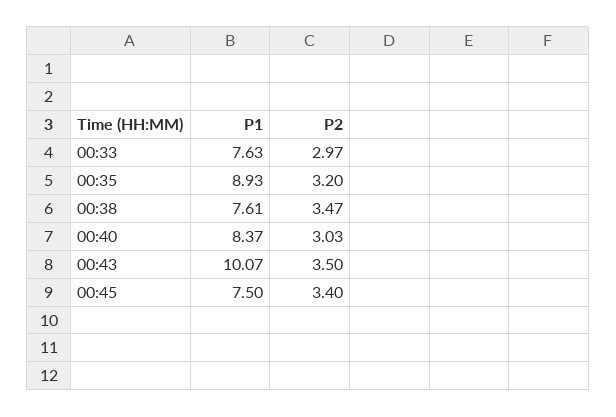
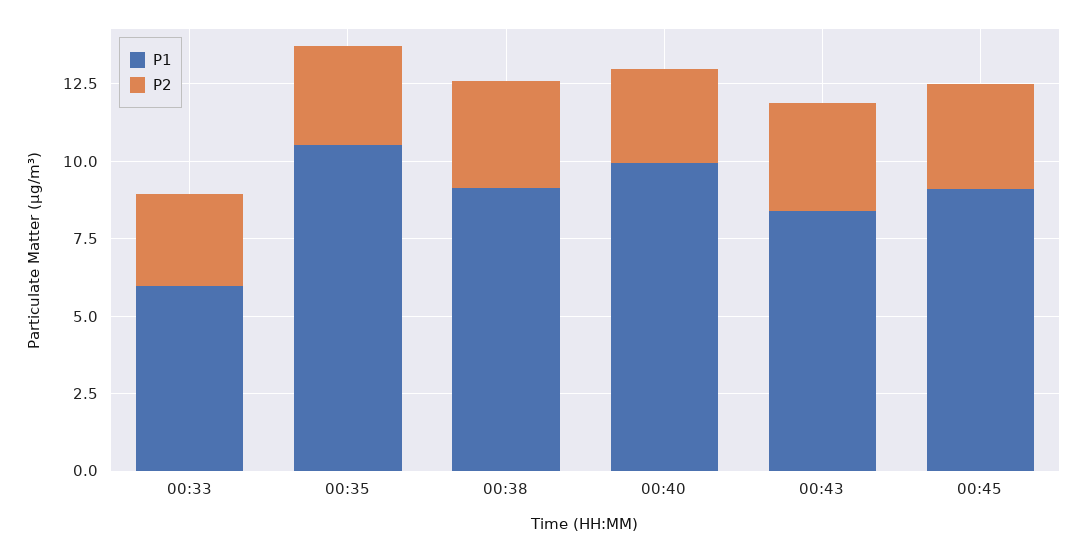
  {
    "P1": {
-     "00:33": 7.63,
+     "00:33": 6,
-     "00:35": 8.93,
+     "00:35": 10.5,
-     "00:38": 7.61,
+     "00:38": 9,
-     "00:40": 8.37,
+     "00:40": 10,
-     "00:43": 10.07,
+     "00:43": 8.5,
-     "00:45": 7.5
+     "00:45": 9
    },
    "P2": {
      "00:33": 2.97,
      "00:35": 3.2,
      "00:38": 3.47,
      "00:40": 3.03,
      "00:43": 3.5,
      "00:45": 3.4
    }
  }

